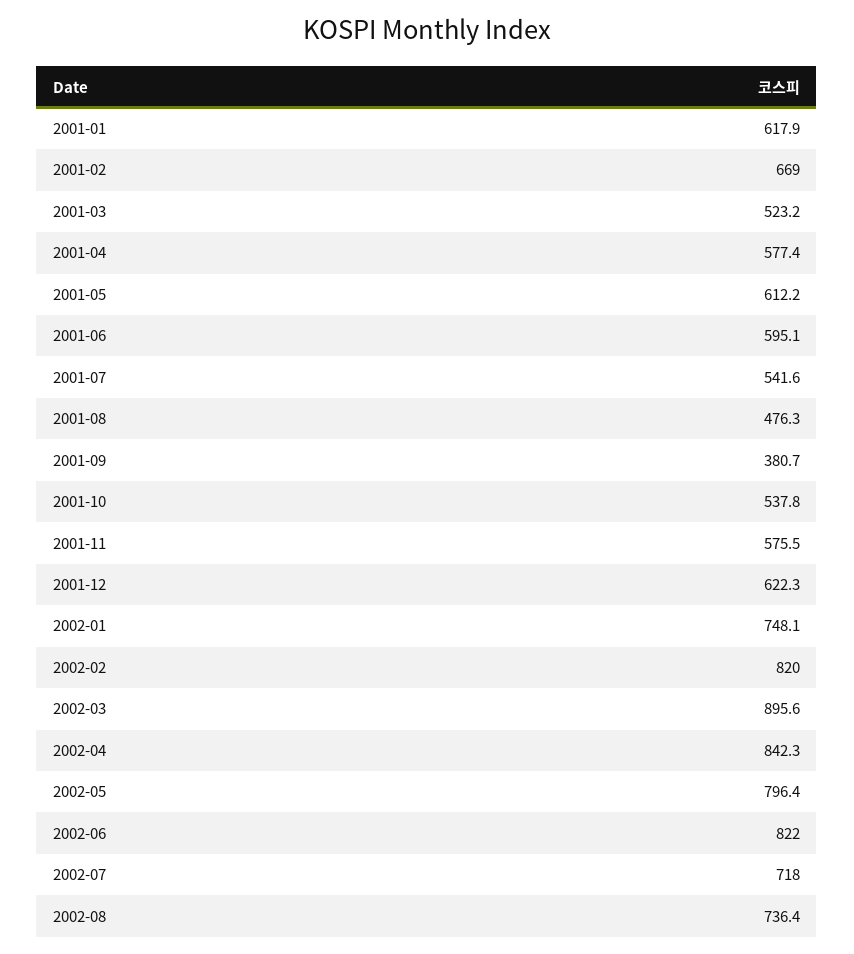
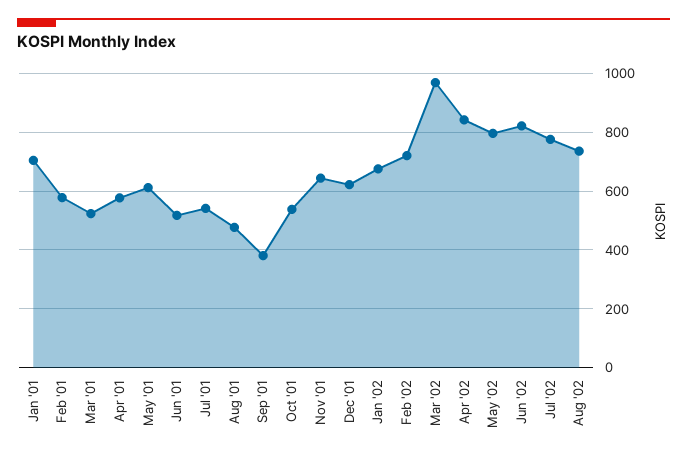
  {
-   "2001-01": 617.9,
+   "2001-01": 700,
-   "2001-02": 669,
+   "2001-02": 575,
    "2001-03": 523.2,
    "2001-04": 577.4,
    "2001-05": 612.2,
-   "2001-06": 595.1,
+   "2001-06": 525,
    "2001-07": 541.6,
    "2001-08": 476.3,
    "2001-09": 380.7,
    "2001-10": 537.8,
-   "2001-11": 575.5,
+   "2001-11": 650,
    "2001-12": 622.3,
-   "2002-01": 748.1,
+   "2002-01": 675,
-   "2002-02": 820,
+   "2002-02": 725,
-   "2002-03": 895.6,
+   "2002-03": 975,
    "2002-04": 842.3,
    "2002-05": 796.4,
    "2002-06": 822,
-   "2002-07": 718,
+   "2002-07": 775,
    "2002-08": 736.4
  }

